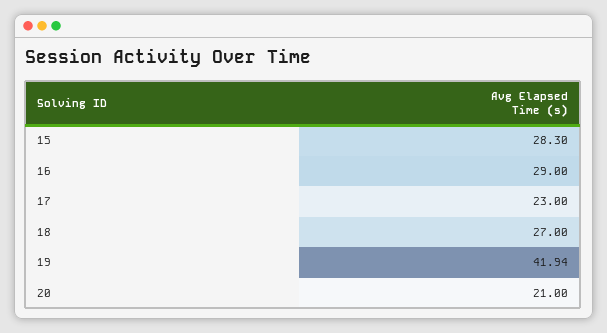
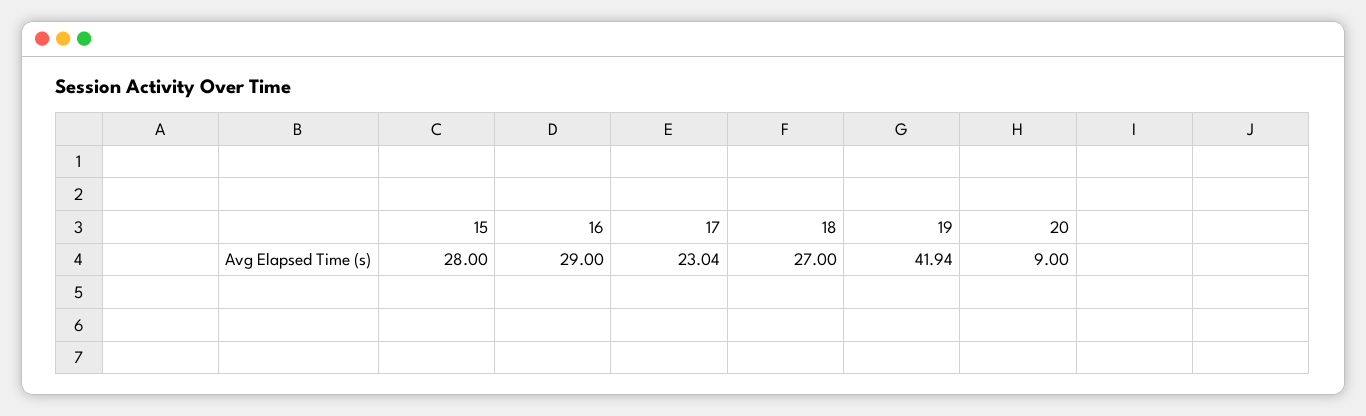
  {
-   "15": 28.3,
+   "15": 28,
    "16": 29,
-   "17": 23,
+   "17": 23.04,
    "18": 27,
    "19": 41.94,
-   "20": 21
+   "20": 9
  }

